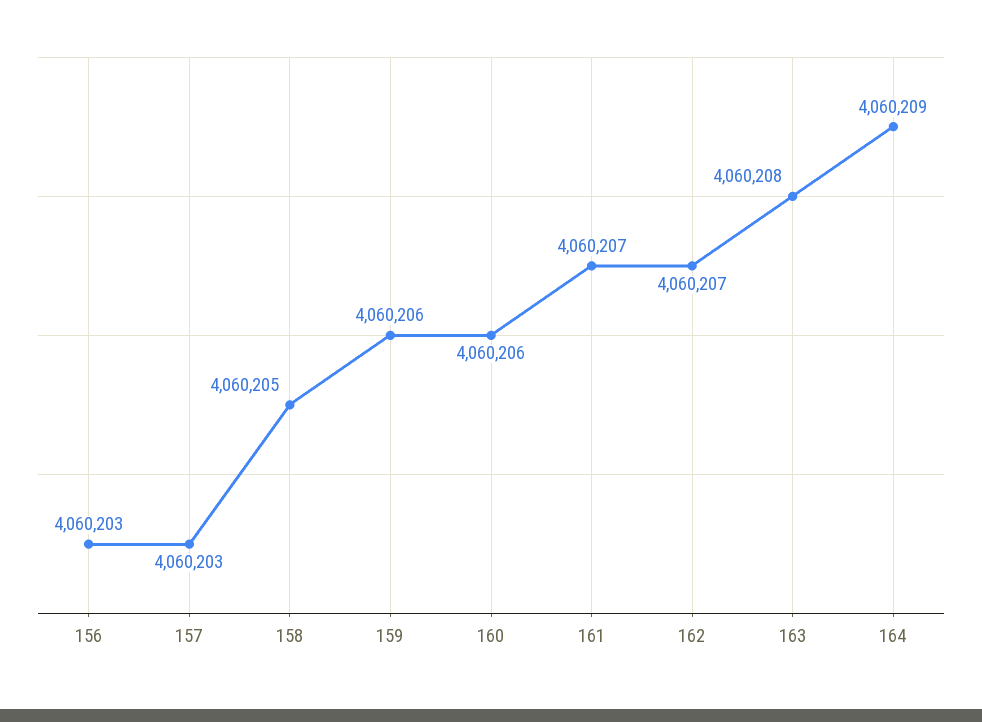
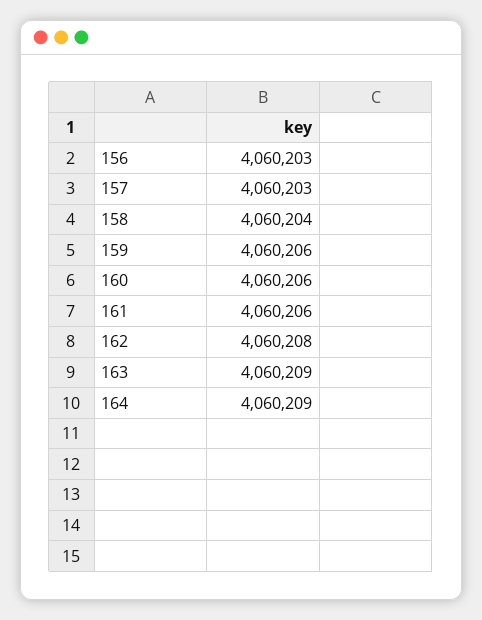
  {
    "156": 4060203,
    "157": 4060203,
-   "158": 4060205,
+   "158": 4060204,
    "159": 4060206,
    "160": 4060206,
-   "161": 4060207,
+   "161": 4060206,
-   "162": 4060207,
+   "162": 4060208,
-   "163": 4060208,
+   "163": 4060209,
    "164": 4060209
  }

